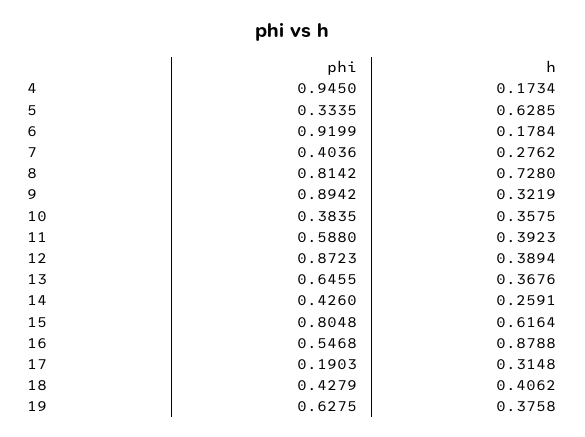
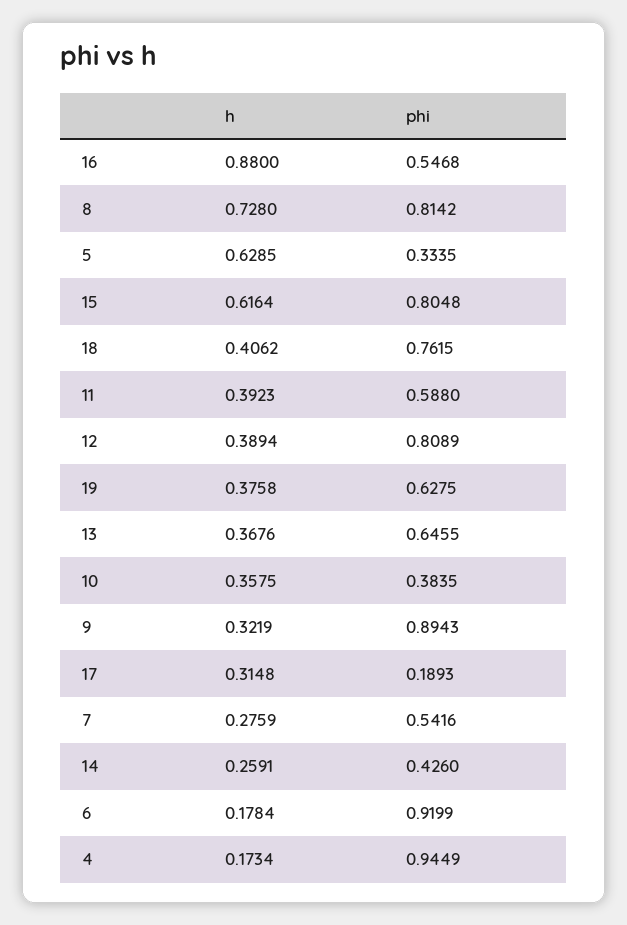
  {
    "phi": {
-     "4": 0.945,
+     "4": 0.9449,
      "5": 0.3335,
      "6": 0.9199,
-     "7": 0.4036,
+     "7": 0.5416,
      "8": 0.8142,
-     "9": 0.8942,
+     "9": 0.8943,
      "10": 0.3835,
      "11": 0.588,
-     "12": 0.8723,
+     "12": 0.8089,
      "13": 0.6455,
      "14": 0.426,
      "15": 0.8048,
      "16": 0.5468,
-     "17": 0.1903,
+     "17": 0.1893,
-     "18": 0.4279,
+     "18": 0.7615,
      "19": 0.6275
    },
    "h": {
      "4": 0.1734,
      "5": 0.6285,
      "6": 0.1784,
-     "7": 0.2762,
+     "7": 0.2759,
      "8": 0.728,
      "9": 0.3219,
      "10": 0.3575,
      "11": 0.3923,
      "12": 0.3894,
      "13": 0.3676,
      "14": 0.2591,
      "15": 0.6164,
-     "16": 0.8788,
+     "16": 0.88,
      "17": 0.3148,
      "18": 0.4062,
      "19": 0.3758
    }
  }

